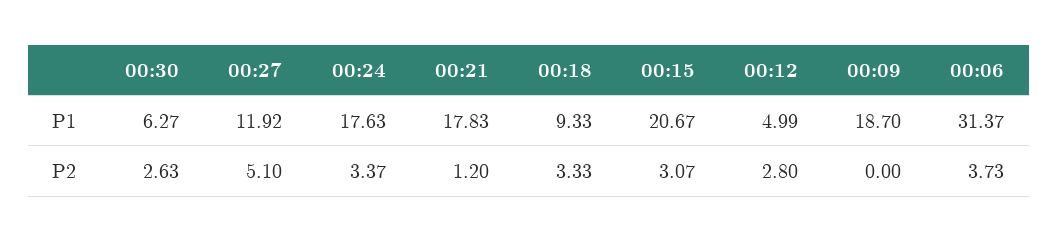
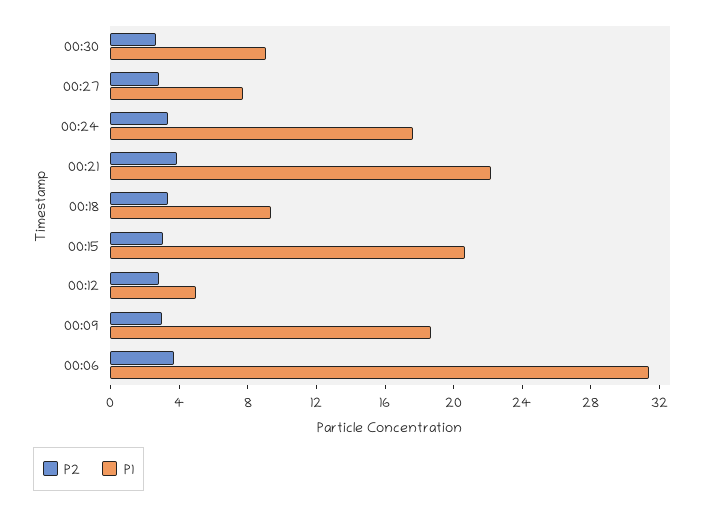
  {
    "P1": {
-     "00:30": 6.27,
+     "00:30": 9,
-     "00:27": 11.92,
+     "00:27": 8,
      "00:24": 17.63,
-     "00:21": 17.83,
+     "00:21": 22,
      "00:18": 9.33,
      "00:15": 20.67,
      "00:12": 4.99,
      "00:09": 18.7,
      "00:06": 31.37
    },
    "P2": {
      "00:30": 2.63,
-     "00:27": 5.1,
+     "00:27": 3,
      "00:24": 3.37,
-     "00:21": 1.2,
+     "00:21": 4,
      "00:18": 3.33,
      "00:15": 3.07,
      "00:12": 2.8,
-     "00:09": 0,
+     "00:09": 3,
      "00:06": 3.73
    }
  }

